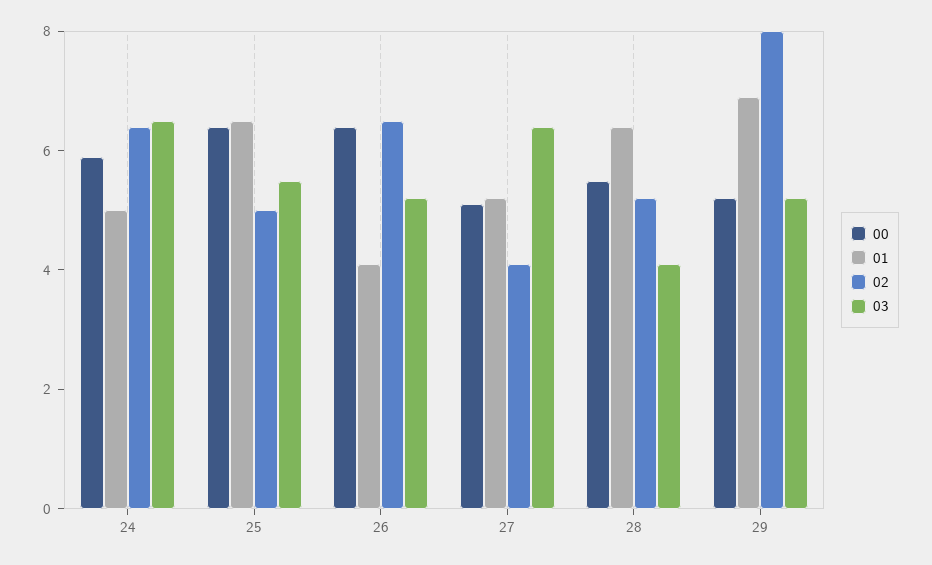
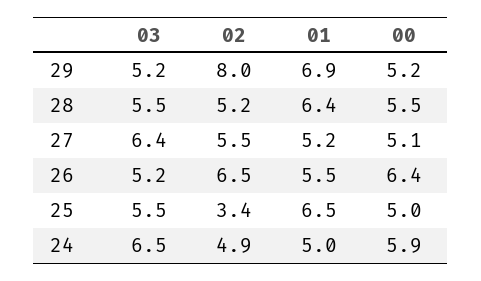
  {
    "00": {
      "24": 5.9,
-     "25": 6.5,
+     "25": 5,
      "26": 6.4,
      "27": 5.1,
      "28": 5.5,
      "29": 5.2
    },
    "01": {
      "24": 5,
      "25": 6.5,
-     "26": 4,
+     "26": 5.5,
      "27": 5.2,
      "28": 6.4,
      "29": 6.9
    },
    "02": {
-     "24": 6.5,
+     "24": 4.9,
-     "25": 5,
+     "25": 3.4,
      "26": 6.5,
-     "27": 4,
+     "27": 5.5,
      "28": 5.2,
      "29": 8
    },
    "03": {
      "24": 6.5,
      "25": 5.5,
      "26": 5.2,
      "27": 6.4,
-     "28": 4,
+     "28": 5.5,
      "29": 5.2
    }
  }

